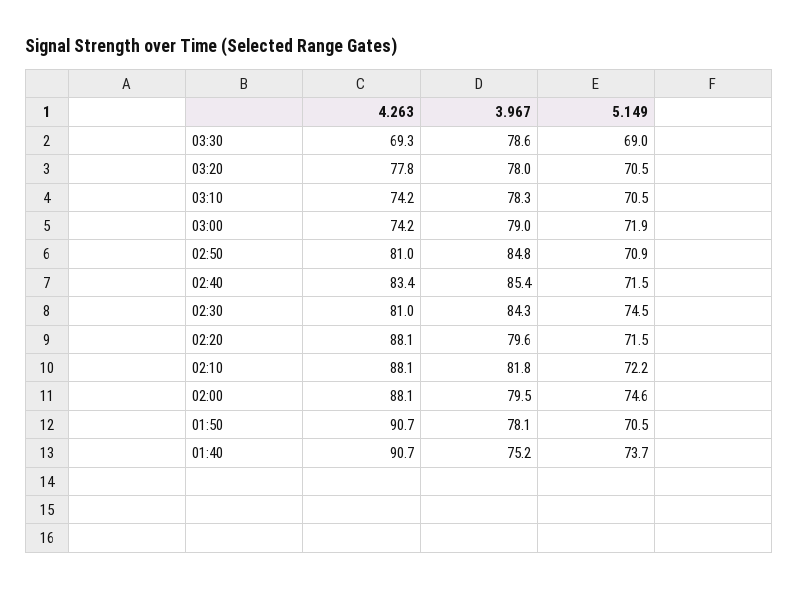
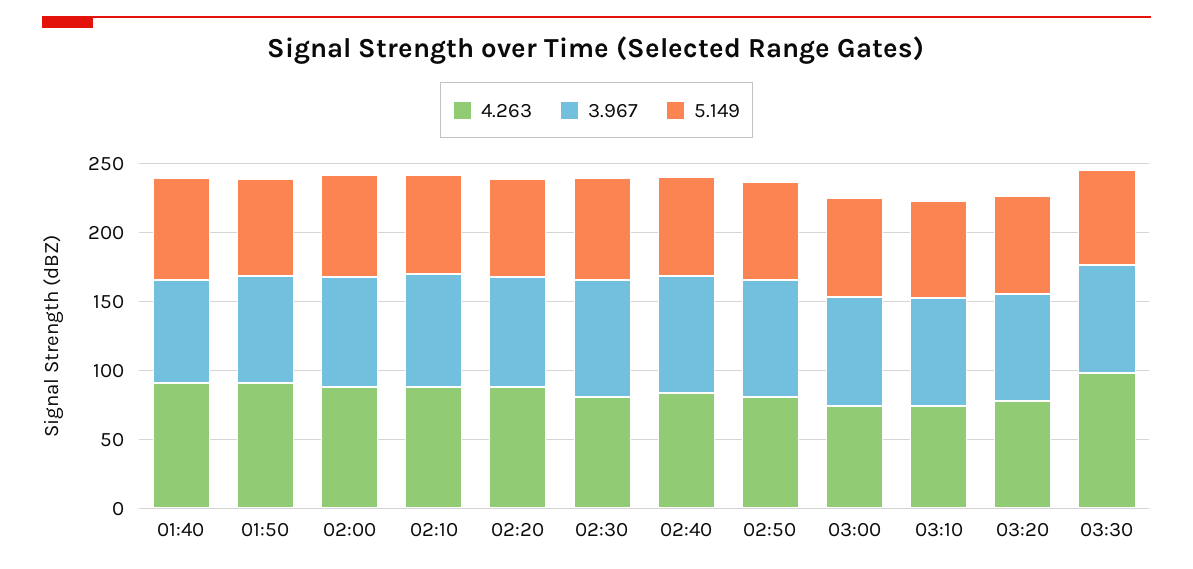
  {
    "4.263": {
-     "03:30": 69.3,
+     "03:30": 100,
      "03:20": 77.8,
      "03:10": 74.2,
      "03:00": 74.2,
      "02:50": 81,
      "02:40": 83.4,
      "02:30": 81,
      "02:20": 88.1,
      "02:10": 88.1,
      "02:00": 88.1,
      "01:50": 90.7,
      "01:40": 90.7
    },
    "3.967": {
      "03:30": 78.6,
      "03:20": 78,
      "03:10": 78.3,
      "03:00": 79,
      "02:50": 84.8,
      "02:40": 85.4,
      "02:30": 84.3,
      "02:20": 79.6,
      "02:10": 81.8,
      "02:00": 79.5,
      "01:50": 78.1,
      "01:40": 75.2
    },
    "5.149": {
      "03:30": 69,
      "03:20": 70.5,
      "03:10": 70.5,
      "03:00": 71.9,
      "02:50": 70.9,
      "02:40": 71.5,
      "02:30": 74.5,
      "02:20": 71.5,
      "02:10": 72.2,
      "02:00": 74.6,
      "01:50": 70.5,
      "01:40": 73.7
    }
  }

